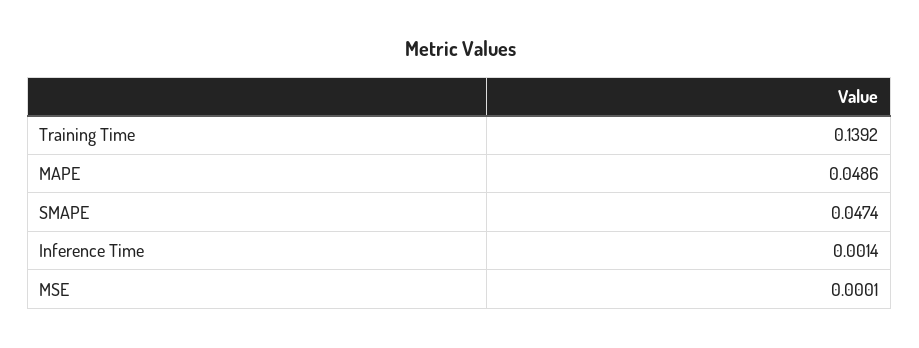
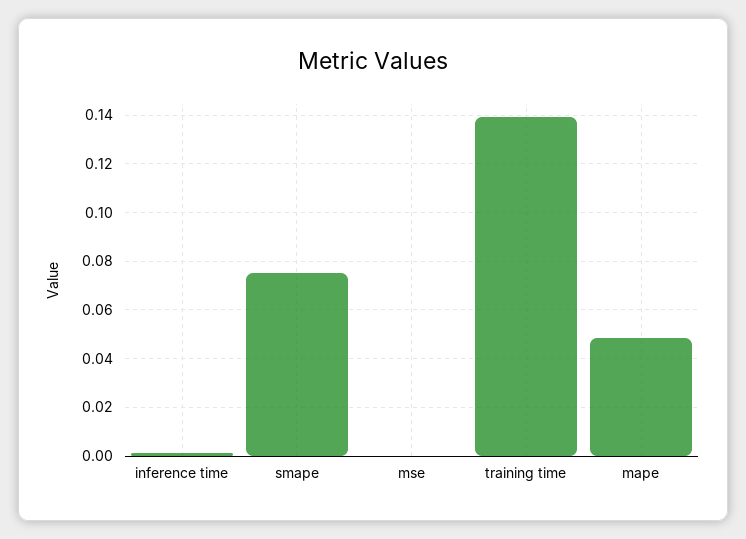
  {
    "Training Time": 0.1392,
    "MAPE": 0.0486,
-   "SMAPE": 0.0474,
+   "SMAPE": 0.075,
    "Inference Time": 0.0014,
    "MSE": 0.0001
  }

